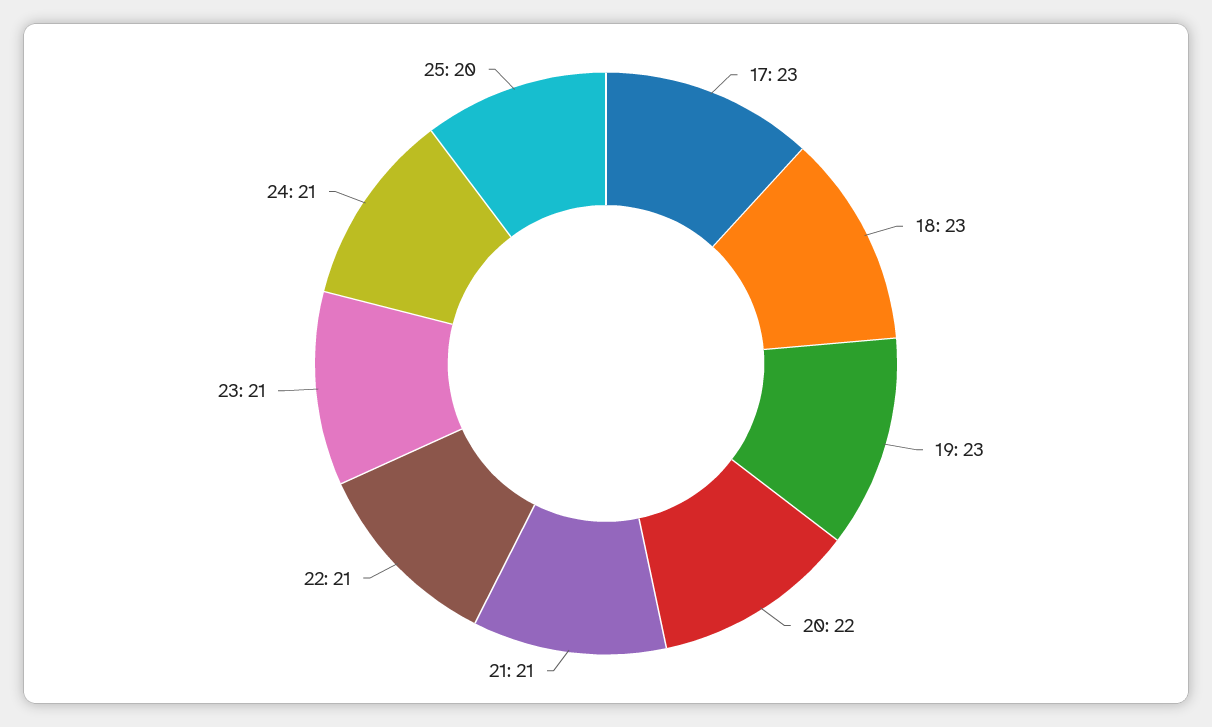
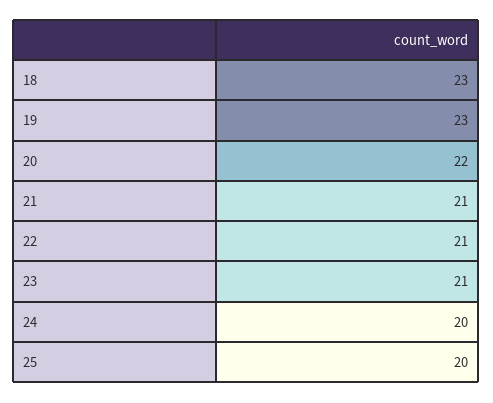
  {
-   "17": 23,
    "18": 23,
    "19": 23,
    "20": 22,
    "21": 21,
    "22": 21,
    "23": 21,
-   "24": 21,
+   "24": 20,
    "25": 20
  }

